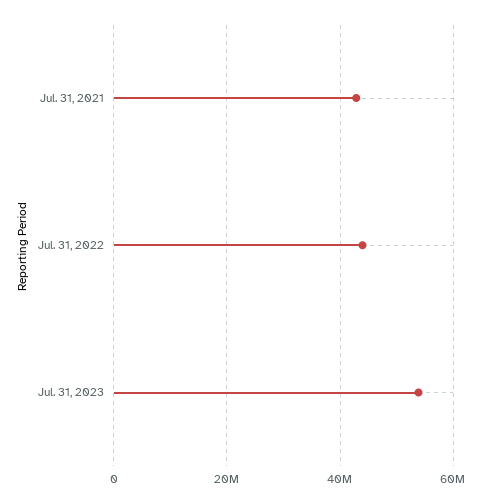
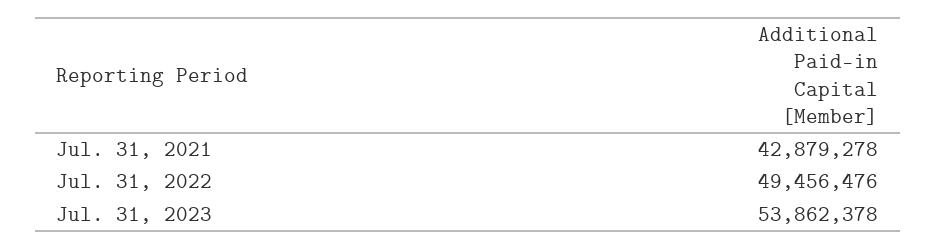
  {
    "Jul. 31, 2021": 42879278,
-   "Jul. 31, 2022": 44000000,
+   "Jul. 31, 2022": 49456476,
    "Jul. 31, 2023": 53862378
  }

